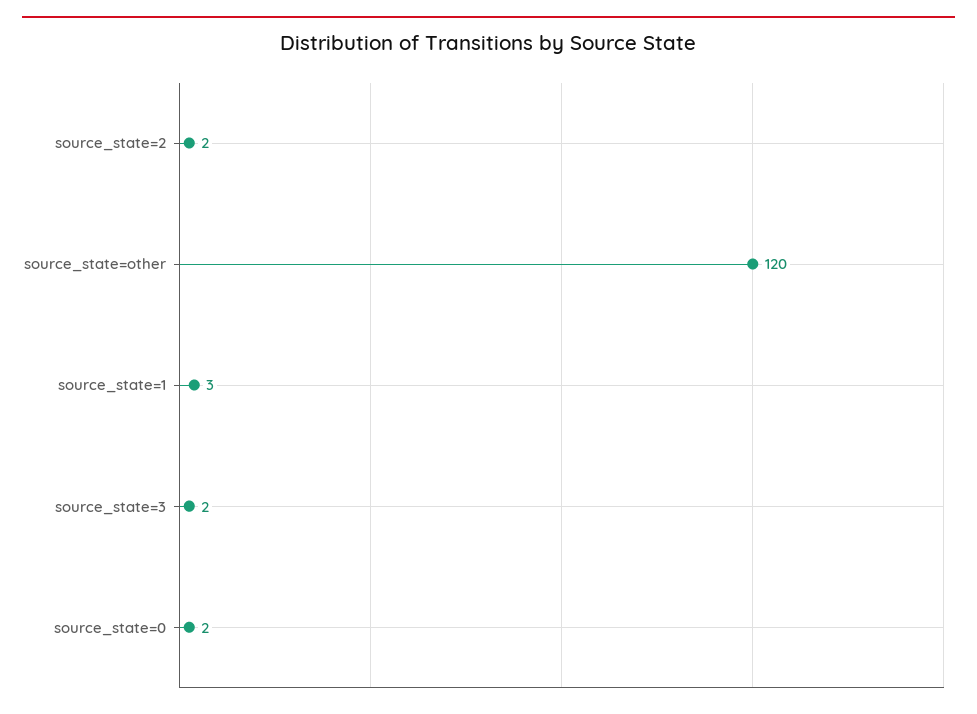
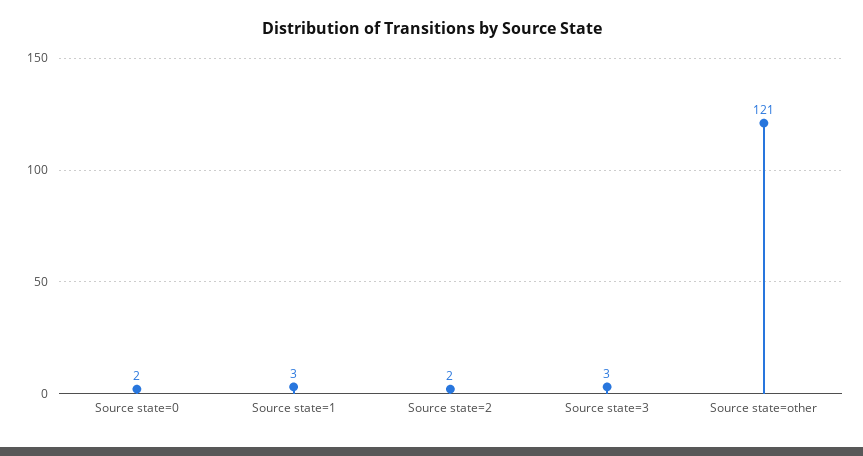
  {
    "source_state=2": 2,
-   "source_state=other": 120,
+   "source_state=other": 121,
    "source_state=1": 3,
-   "source_state=3": 2,
+   "source_state=3": 3,
    "source_state=0": 2
  }

